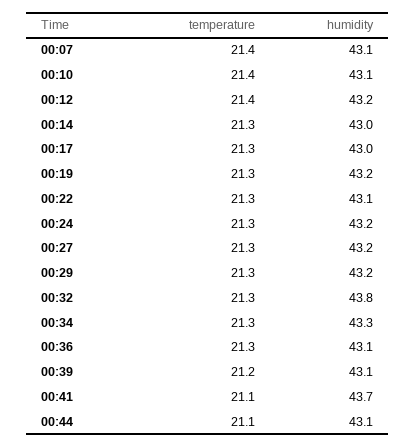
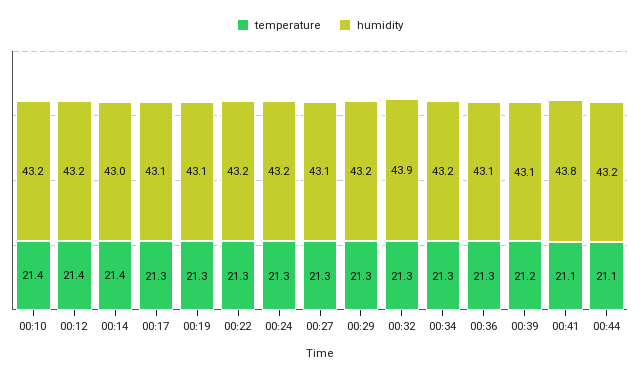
  {
    "temperature": {
-     "00:07": 21.4,
      "00:10": 21.4,
      "00:12": 21.4,
-     "00:14": 21.3,
+     "00:14": 21.4,
      "00:17": 21.3,
      "00:19": 21.3,
      "00:22": 21.3,
      "00:24": 21.3,
      "00:27": 21.3,
      "00:29": 21.3,
      "00:32": 21.3,
      "00:34": 21.3,
      "00:36": 21.3,
      "00:39": 21.2,
      "00:41": 21.1,
      "00:44": 21.1
    },
    "humidity": {
-     "00:07": 43.1,
-     "00:10": 43.1,
+     "00:10": 43.2,
      "00:12": 43.2,
      "00:14": 43,
-     "00:17": 43,
+     "00:17": 43.1,
-     "00:19": 43.2,
+     "00:19": 43.1,
-     "00:22": 43.1,
+     "00:22": 43.2,
      "00:24": 43.2,
-     "00:27": 43.2,
+     "00:27": 43.1,
      "00:29": 43.2,
-     "00:32": 43.8,
+     "00:32": 43.9,
-     "00:34": 43.3,
+     "00:34": 43.2,
      "00:36": 43.1,
      "00:39": 43.1,
-     "00:41": 43.7,
+     "00:41": 43.8,
-     "00:44": 43.1
+     "00:44": 43.2
    }
  }

